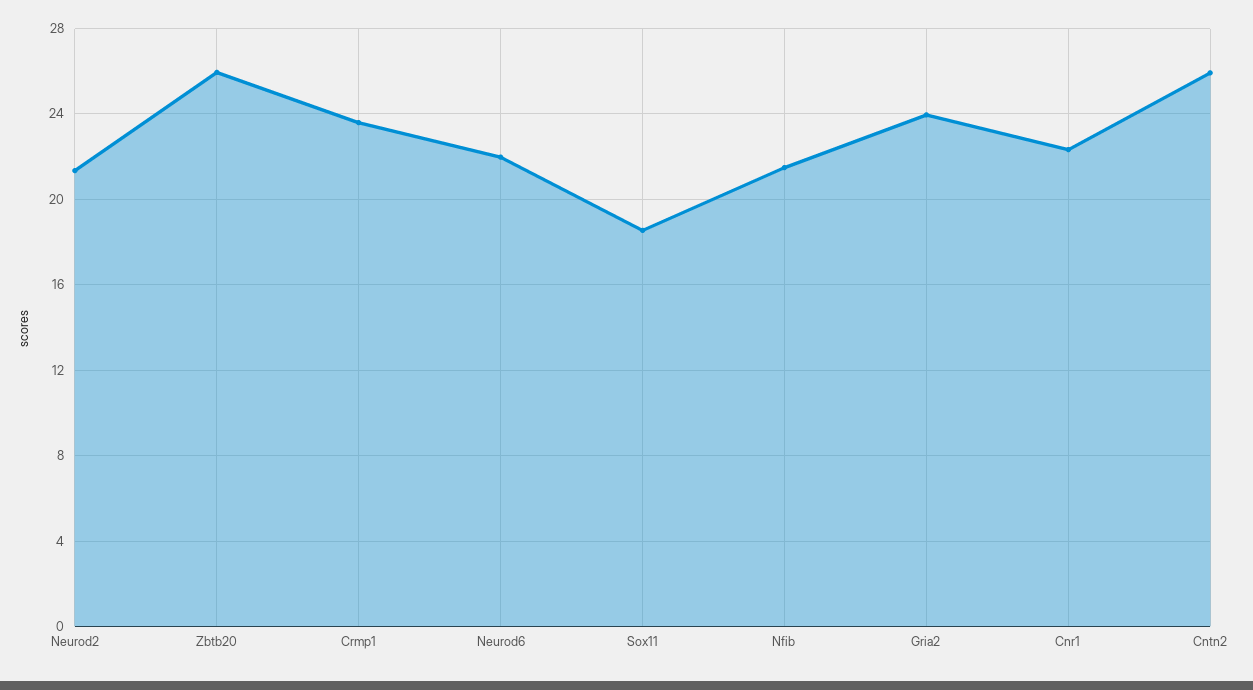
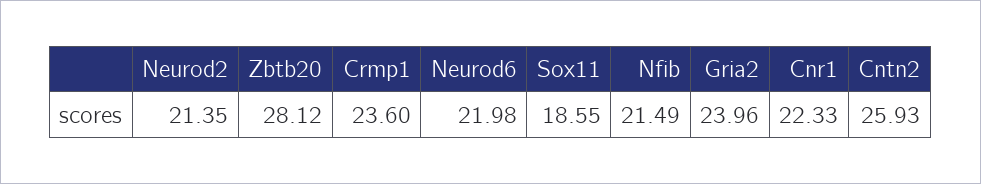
  {
    "Neurod2": 21.35,
-   "Zbtb20": 26,
+   "Zbtb20": 28.12,
    "Crmp1": 23.6,
    "Neurod6": 21.98,
    "Sox11": 18.55,
    "Nfib": 21.49,
    "Gria2": 23.96,
    "Cnr1": 22.33,
    "Cntn2": 25.93
  }

